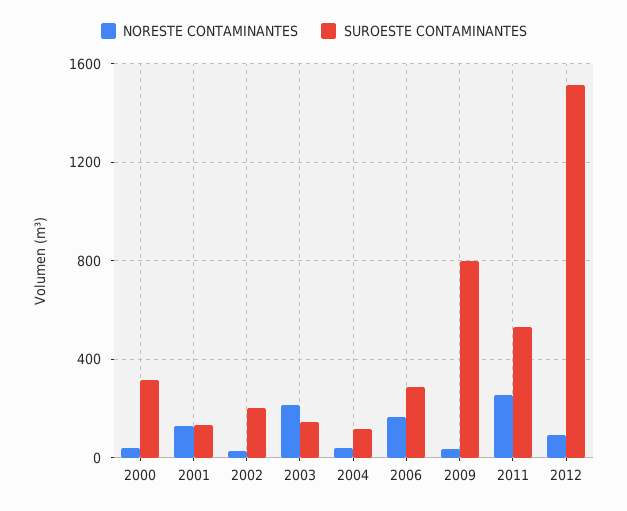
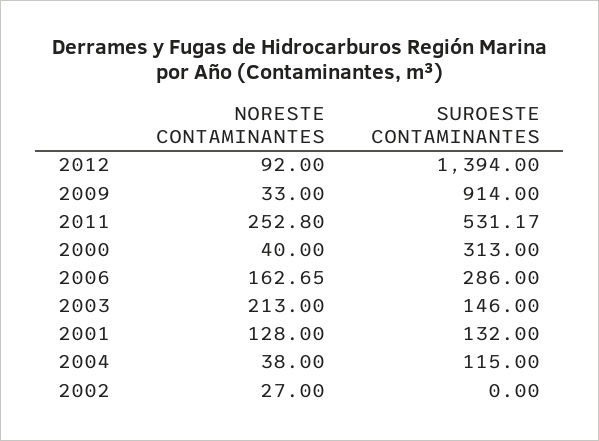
  {
    "NORESTE CONTAMINANTES": {
      "2000": 40,
      "2001": 128,
      "2002": 27,
      "2003": 213,
      "2004": 38,
      "2006": 162.65,
      "2009": 33,
      "2011": 252.8,
      "2012": 92
    },
    "SUROESTE CONTAMINANTES": {
      "2000": 313,
      "2001": 132,
-     "2002": 200,
+     "2002": 0,
      "2003": 146,
      "2004": 115,
      "2006": 286,
-     "2009": 800,
+     "2009": 914,
      "2011": 531.17,
-     "2012": 1500
+     "2012": 1394
    }
  }

